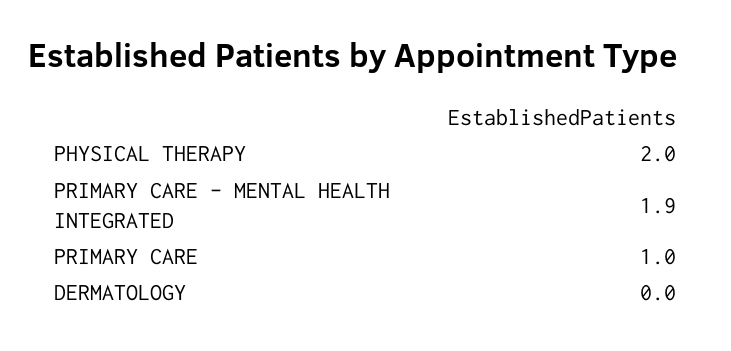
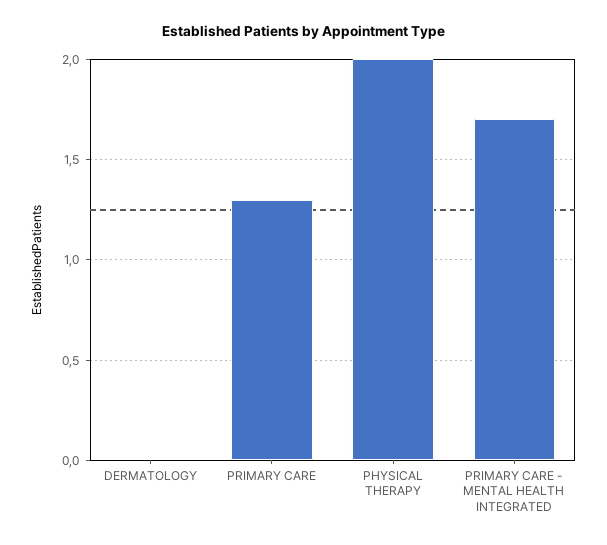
  {
    "PHYSICAL THERAPY": 2,
-   "PRIMARY CARE - MENTAL HEALTH INTEGRATED": 1.9,
+   "PRIMARY CARE - MENTAL HEALTH INTEGRATED": 1.7,
-   "PRIMARY CARE": 1,
+   "PRIMARY CARE": 1.3,
    "DERMATOLOGY": 0
  }

